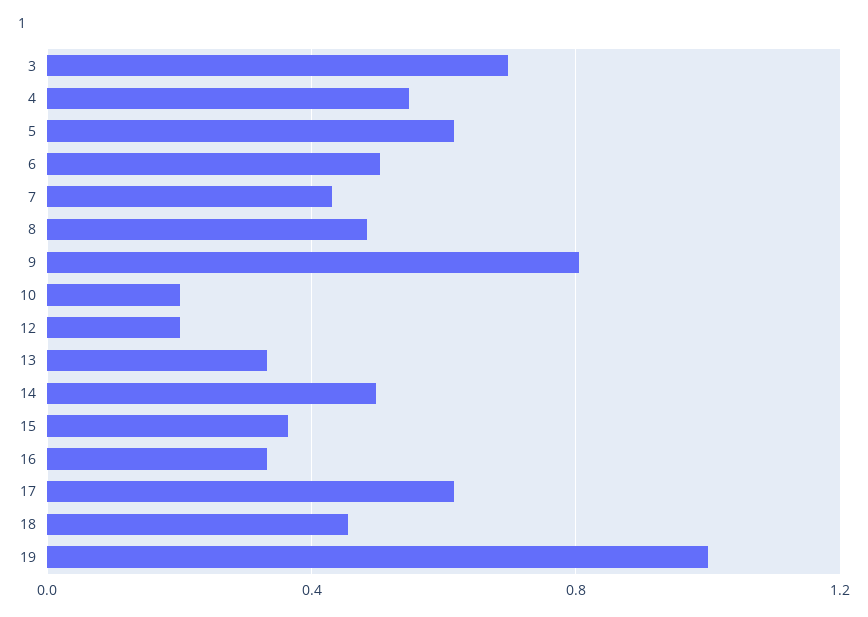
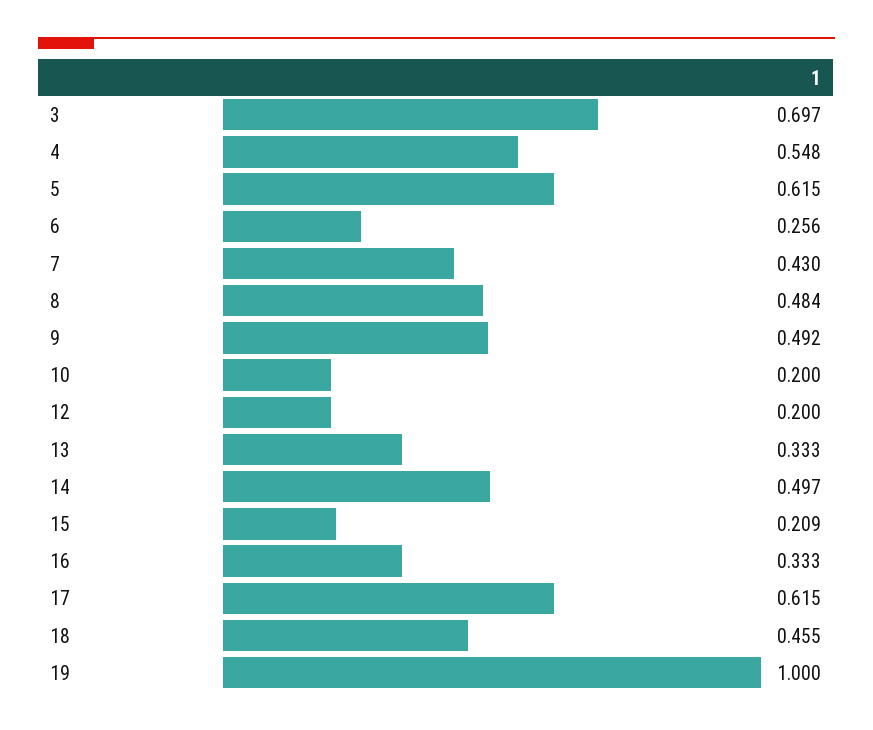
  {
    "3": 0.697,
    "4": 0.548,
    "5": 0.615,
-   "6": 0.5,
+   "6": 0.256,
    "7": 0.43,
    "8": 0.484,
-   "9": 0.8,
+   "9": 0.492,
    "10": 0.2,
    "12": 0.2,
    "13": 0.333,
    "14": 0.497,
-   "15": 0.35,
+   "15": 0.209,
    "16": 0.333,
    "17": 0.615,
    "18": 0.455,
    "19": 1
  }

